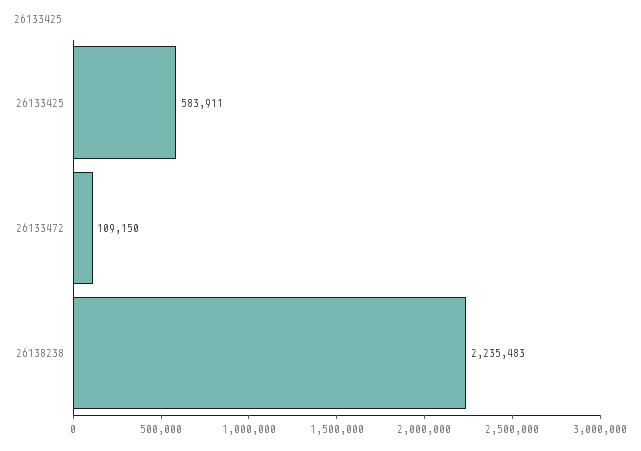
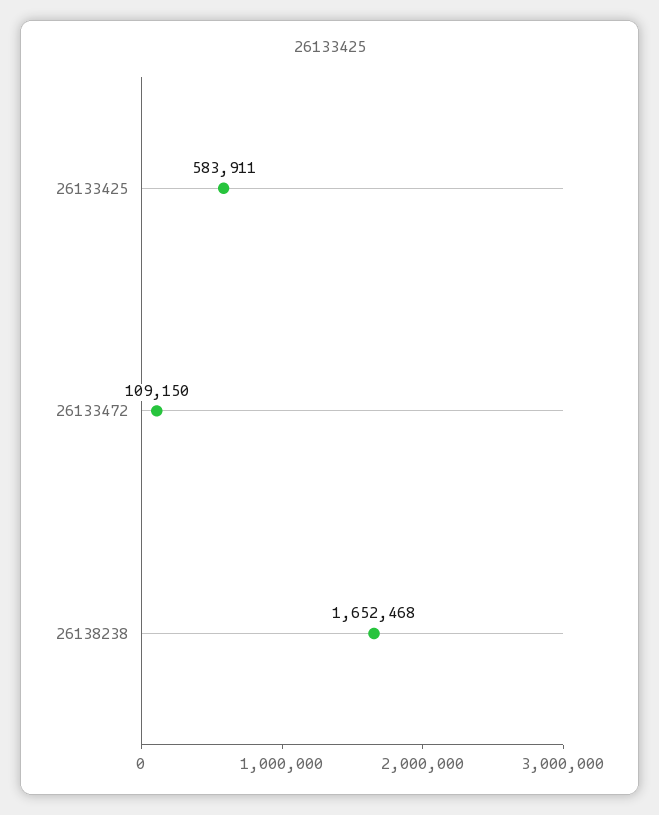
  {
    "26133425": 583911,
    "26133472": 109150,
-   "26138238": 2235483
+   "26138238": 1652468
  }

